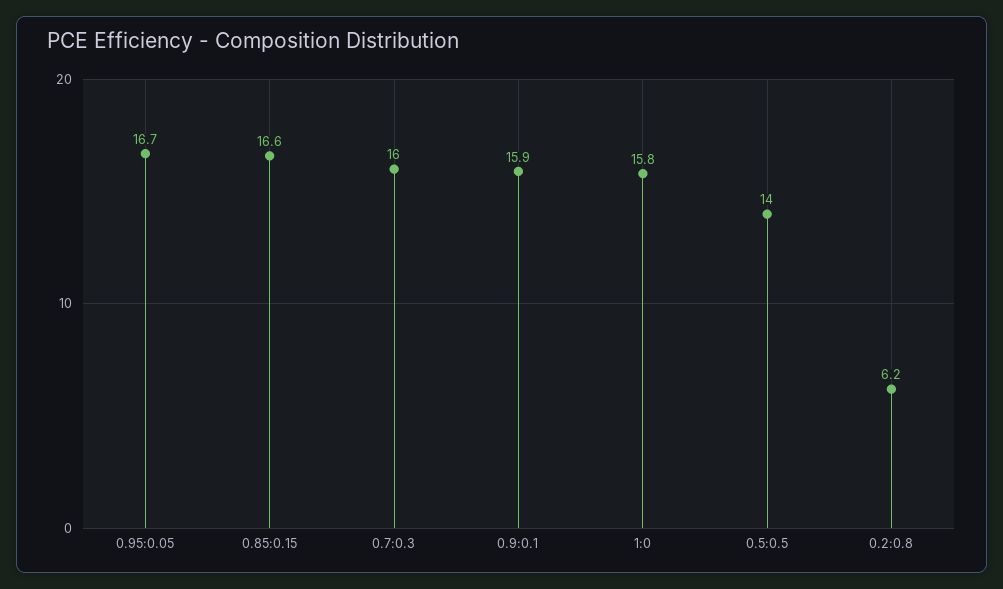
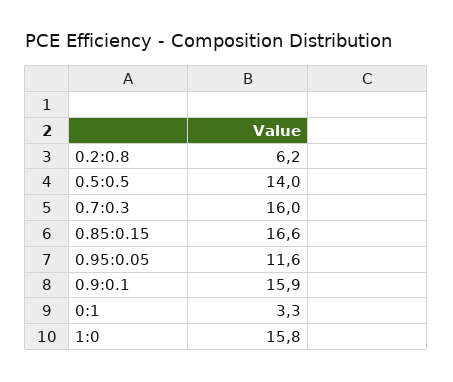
  {
-   "0.95:0.05": 16.7,
+   "0.95:0.05": 11.6,
    "0.85:0.15": 16.6,
    "0.7:0.3": 16,
    "0.9:0.1": 15.9,
    "1:0": 15.8,
    "0.5:0.5": 14,
-   "0.2:0.8": 6.2
+   "0.2:0.8": 6.2,
+   "0:1": 3.3
  }

